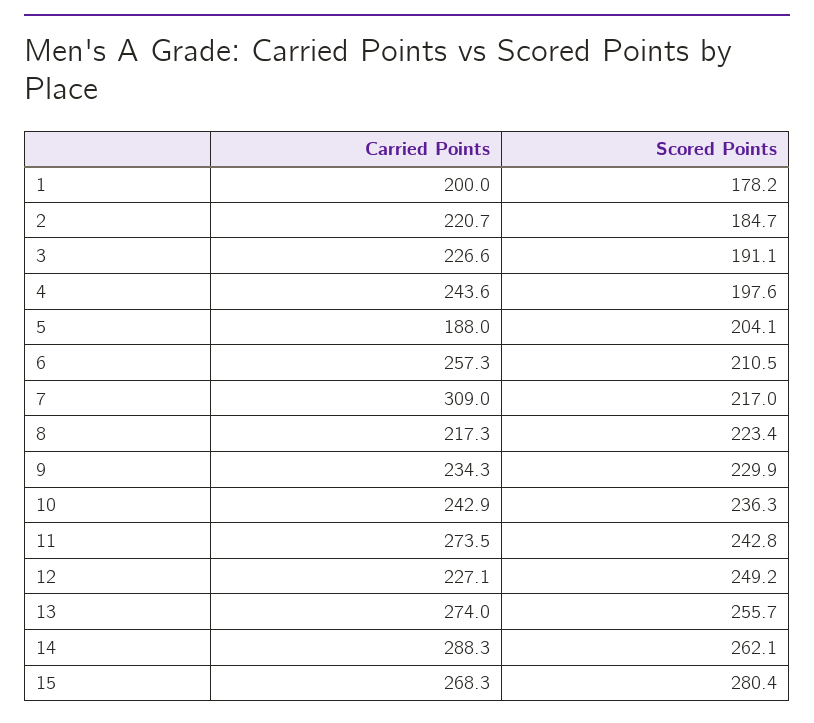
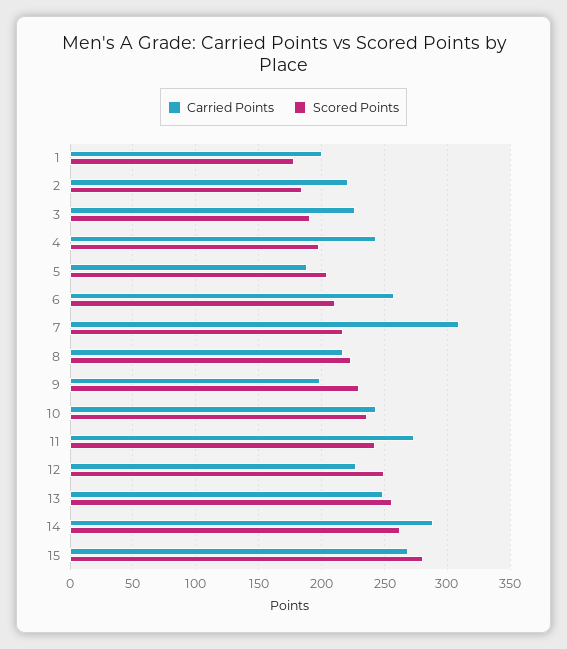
  {
    "Carried Points": {
      "1": 200,
      "2": 220.7,
      "3": 226.6,
      "4": 243.6,
      "5": 188,
      "6": 257.3,
      "7": 309,
      "8": 217.3,
-     "9": 234.3,
+     "9": 200,
      "10": 242.9,
      "11": 273.5,
      "12": 227.1,
-     "13": 274,
+     "13": 250,
      "14": 288.3,
      "15": 268.3
    },
    "Scored Points": {
      "1": 178.2,
      "2": 184.7,
      "3": 191.1,
      "4": 197.6,
      "5": 204.1,
      "6": 210.5,
      "7": 217,
      "8": 223.4,
      "9": 229.9,
      "10": 236.3,
      "11": 242.8,
      "12": 249.2,
      "13": 255.7,
      "14": 262.1,
      "15": 280.4
    }
  }

